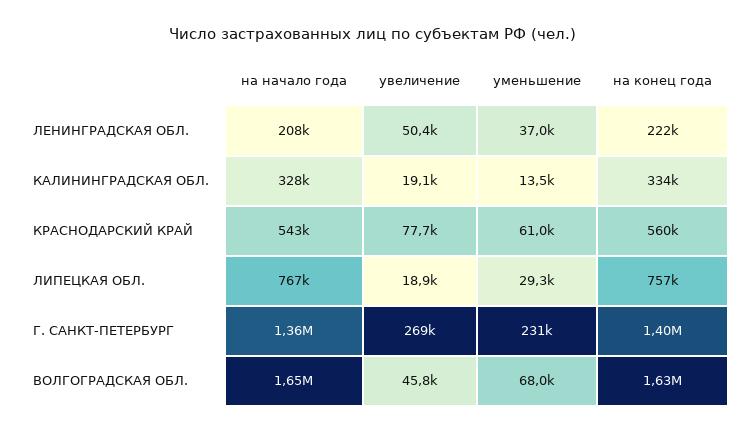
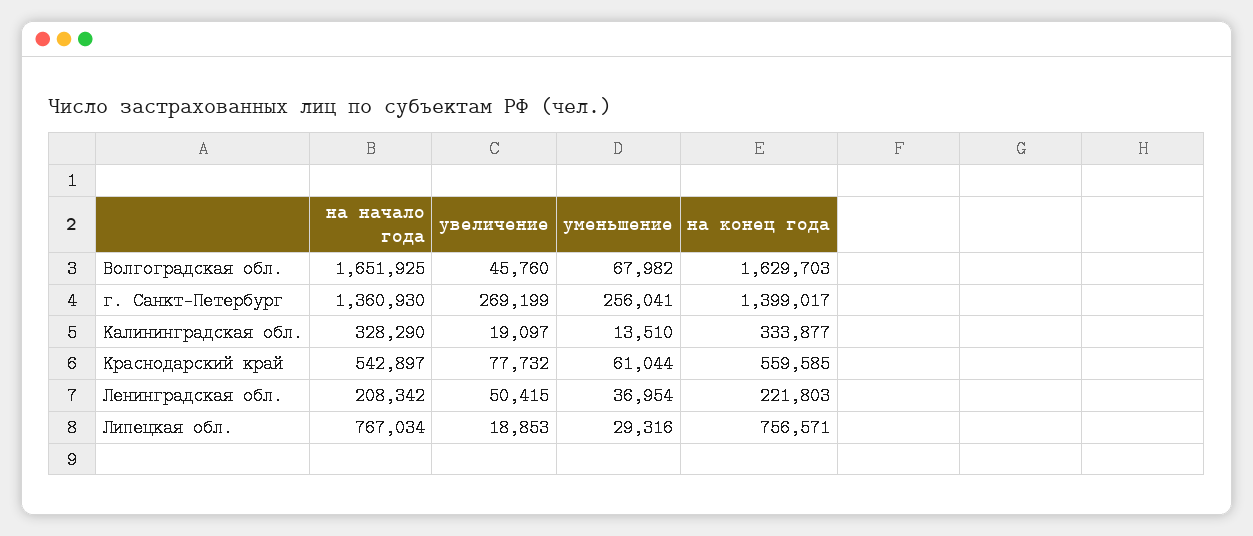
  {
    "на начало года": {
      "ЛЕНИНГРАДСКАЯ ОБЛ.": 208342,
      "КАЛИНИНГРАДСКАЯ ОБЛ.": 328290,
      "КРАСНОДАРСКИЙ КРАЙ": 542897,
      "ЛИПЕЦКАЯ ОБЛ.": 767034,
      "Г. САНКТ-ПЕТЕРБУРГ": 1360930,
      "ВОЛГОГРАДСКАЯ ОБЛ.": 1651925
    },
    "увеличение": {
      "ЛЕНИНГРАДСКАЯ ОБЛ.": 50415,
      "КАЛИНИНГРАДСКАЯ ОБЛ.": 19097,
      "КРАСНОДАРСКИЙ КРАЙ": 77732,
      "ЛИПЕЦКАЯ ОБЛ.": 18853,
      "Г. САНКТ-ПЕТЕРБУРГ": 269199,
      "ВОЛГОГРАДСКАЯ ОБЛ.": 45760
    },
    "уменьшение": {
      "ЛЕНИНГРАДСКАЯ ОБЛ.": 36954,
      "КАЛИНИНГРАДСКАЯ ОБЛ.": 13510,
      "КРАСНОДАРСКИЙ КРАЙ": 61044,
      "ЛИПЕЦКАЯ ОБЛ.": 29316,
-     "Г. САНКТ-ПЕТЕРБУРГ": 231000,
+     "Г. САНКТ-ПЕТЕРБУРГ": 256041,
      "ВОЛГОГРАДСКАЯ ОБЛ.": 67982
    },
    "на конец года": {
      "ЛЕНИНГРАДСКАЯ ОБЛ.": 221803,
      "КАЛИНИНГРАДСКАЯ ОБЛ.": 333877,
      "КРАСНОДАРСКИЙ КРАЙ": 559585,
      "ЛИПЕЦКАЯ ОБЛ.": 756571,
      "Г. САНКТ-ПЕТЕРБУРГ": 1399017,
      "ВОЛГОГРАДСКАЯ ОБЛ.": 1629703
    }
  }

